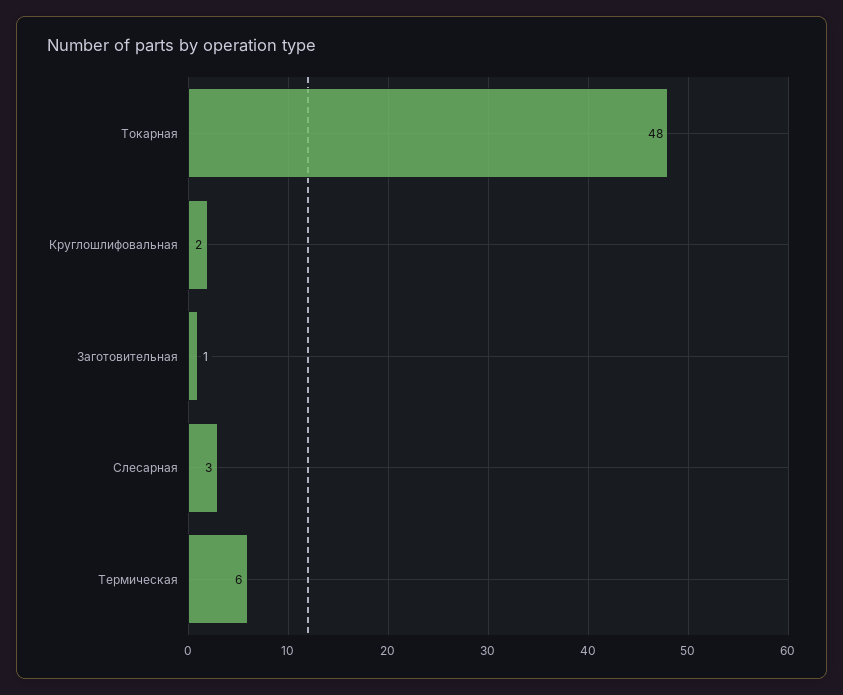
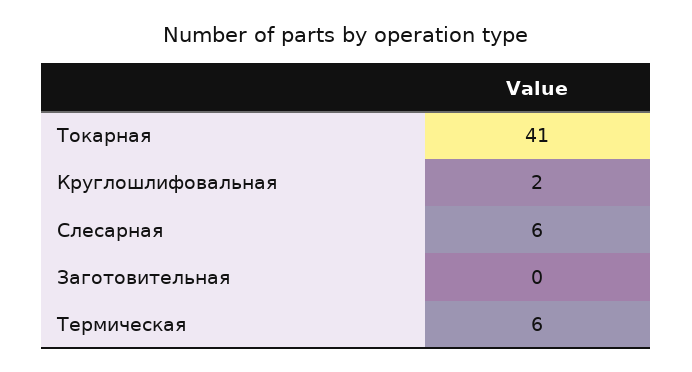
  {
-   "Токарная": 48,
+   "Токарная": 41,
    "Круглошлифовальная": 2,
-   "Заготовительная": 1,
+   "Заготовительная": 0,
-   "Слесарная": 3,
+   "Слесарная": 6,
    "Термическая": 6
  }

